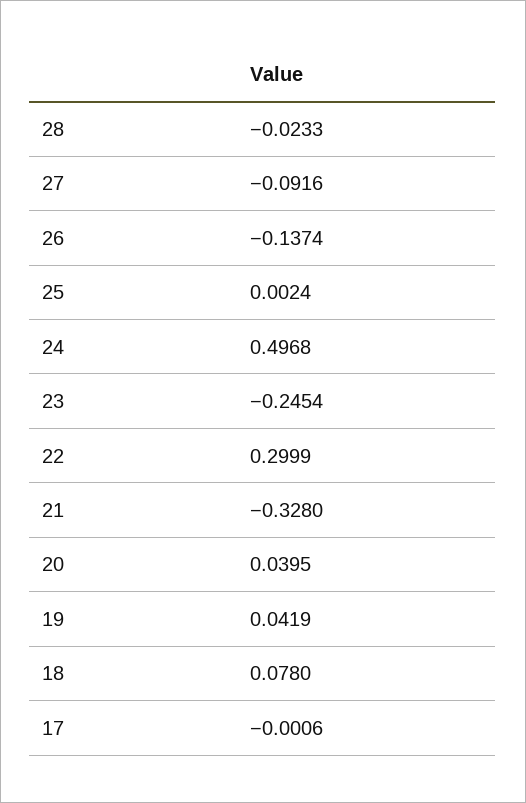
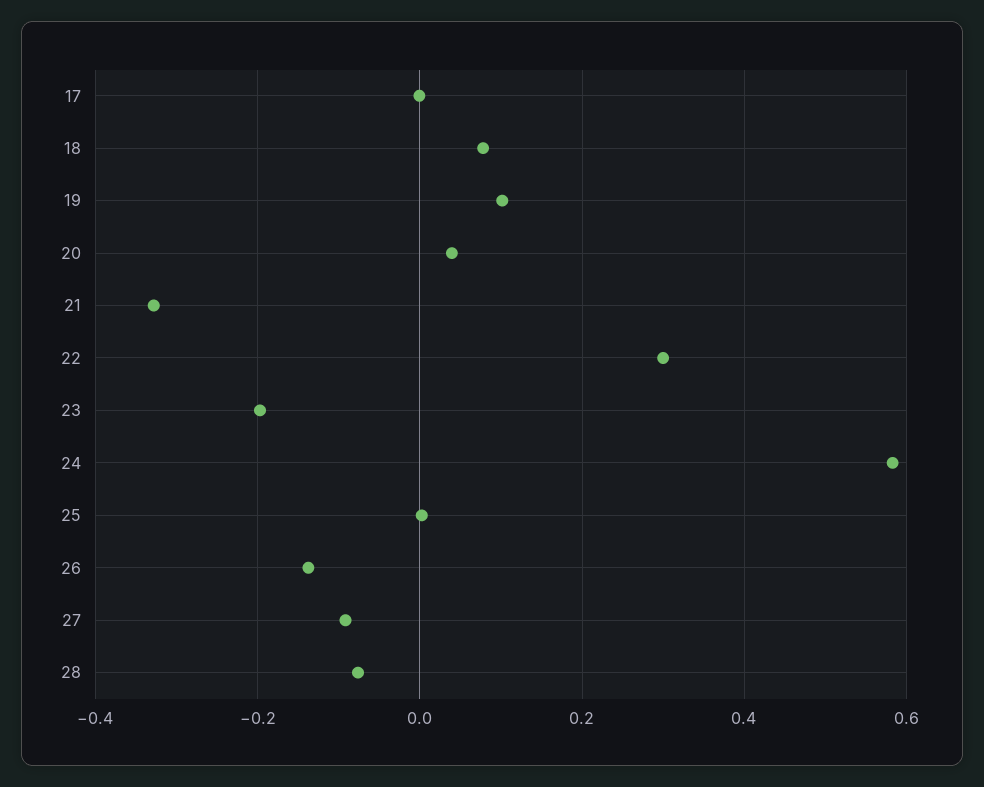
  {
-   "28": -0.0233,
+   "28": -0.08,
    "27": -0.0916,
    "26": -0.1374,
    "25": 0.0024,
-   "24": 0.4968,
+   "24": 0.58,
-   "23": -0.2454,
+   "23": -0.2,
    "22": 0.2999,
    "21": -0.328,
    "20": 0.0395,
-   "19": 0.0419,
+   "19": 0.1,
    "18": 0.078,
    "17": -0.0006
  }

